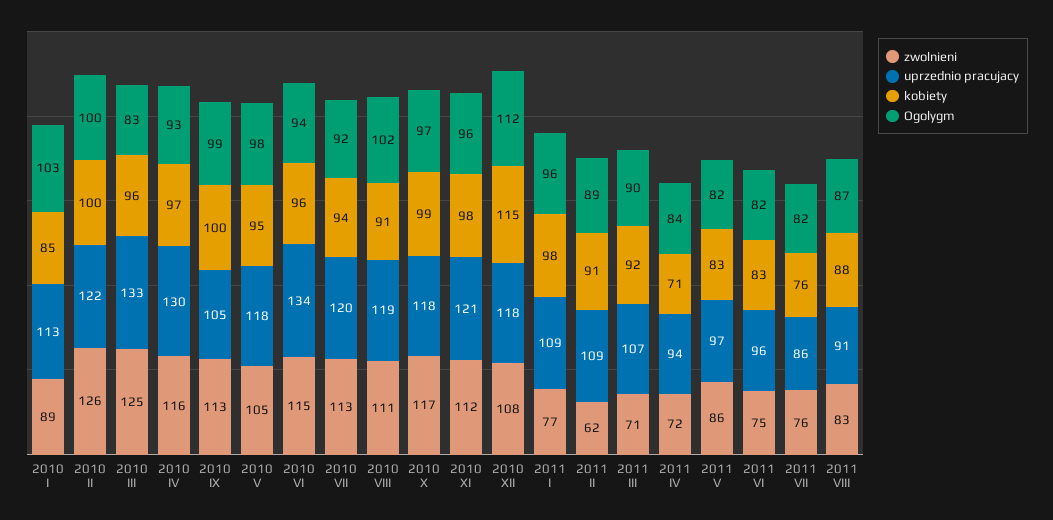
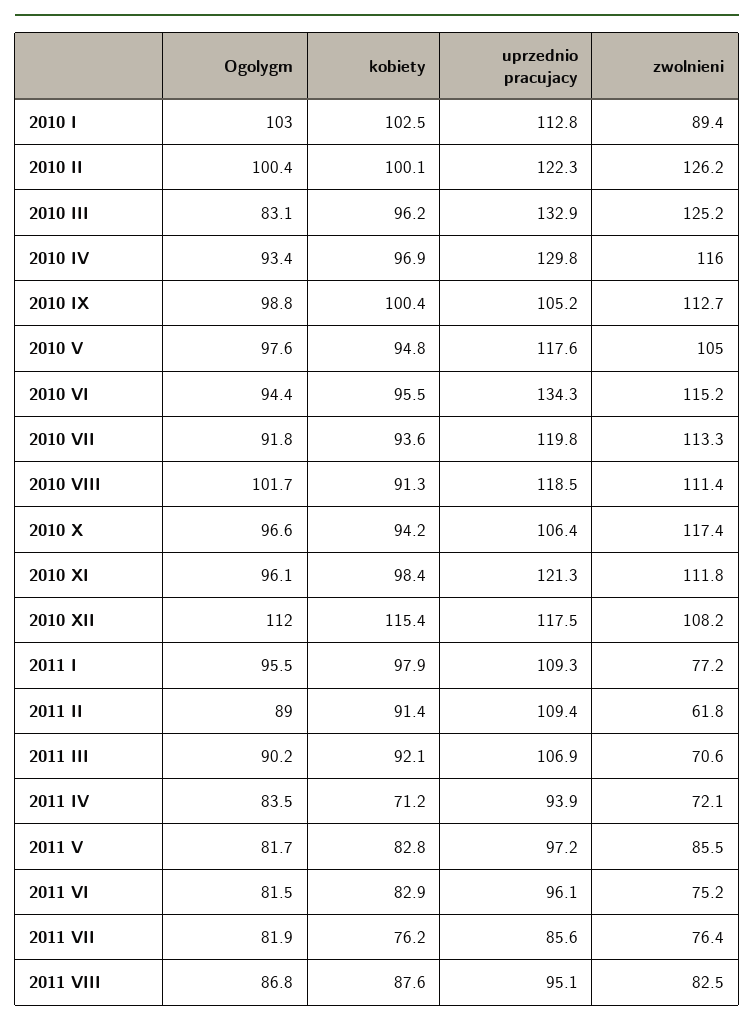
  {
    "zwolnieni": {
      "2010 I": 89.4,
      "2010 II": 126.2,
      "2010 III": 125.2,
      "2010 IV": 116,
      "2010 IX": 112.7,
      "2010 V": 105,
      "2010 VI": 115.2,
      "2010 VII": 113.3,
      "2010 VIII": 111.4,
      "2010 X": 117.4,
      "2010 XI": 111.8,
      "2010 XII": 108.2,
      "2011 I": 77.2,
      "2011 II": 61.8,
      "2011 III": 70.6,
      "2011 IV": 72.1,
      "2011 V": 85.5,
      "2011 VI": 75.2,
      "2011 VII": 76.4,
      "2011 VIII": 82.5
    },
    "uprzednio pracujacy": {
      "2010 I": 112.8,
      "2010 II": 122.3,
      "2010 III": 132.9,
      "2010 IV": 129.8,
      "2010 IX": 105.2,
      "2010 V": 117.6,
      "2010 VI": 134.3,
      "2010 VII": 119.8,
      "2010 VIII": 118.5,
-     "2010 X": 118,
+     "2010 X": 106.4,
      "2010 XI": 121.3,
      "2010 XII": 117.5,
      "2011 I": 109.3,
      "2011 II": 109.4,
      "2011 III": 106.9,
      "2011 IV": 93.9,
      "2011 V": 97.2,
      "2011 VI": 96.1,
      "2011 VII": 85.6,
-     "2011 VIII": 91
+     "2011 VIII": 95.1
    },
    "kobiety": {
-     "2010 I": 85,
+     "2010 I": 102.5,
      "2010 II": 100.1,
      "2010 III": 96.2,
      "2010 IV": 96.9,
      "2010 IX": 100.4,
      "2010 V": 94.8,
      "2010 VI": 95.5,
      "2010 VII": 93.6,
      "2010 VIII": 91.3,
-     "2010 X": 99,
+     "2010 X": 94.2,
      "2010 XI": 98.4,
      "2010 XII": 115.4,
      "2011 I": 97.9,
      "2011 II": 91.4,
      "2011 III": 92.1,
      "2011 IV": 71.2,
      "2011 V": 82.8,
      "2011 VI": 82.9,
      "2011 VII": 76.2,
      "2011 VIII": 87.6
    },
    "Ogolygm": {
      "2010 I": 103,
      "2010 II": 100.4,
      "2010 III": 83.1,
      "2010 IV": 93.4,
      "2010 IX": 98.8,
      "2010 V": 97.6,
      "2010 VI": 94.4,
      "2010 VII": 91.8,
      "2010 VIII": 101.7,
      "2010 X": 96.6,
      "2010 XI": 96.1,
      "2010 XII": 112,
      "2011 I": 95.5,
      "2011 II": 89,
      "2011 III": 90.2,
      "2011 IV": 83.5,
      "2011 V": 81.7,
      "2011 VI": 81.5,
      "2011 VII": 81.9,
      "2011 VIII": 86.8
    }
  }

